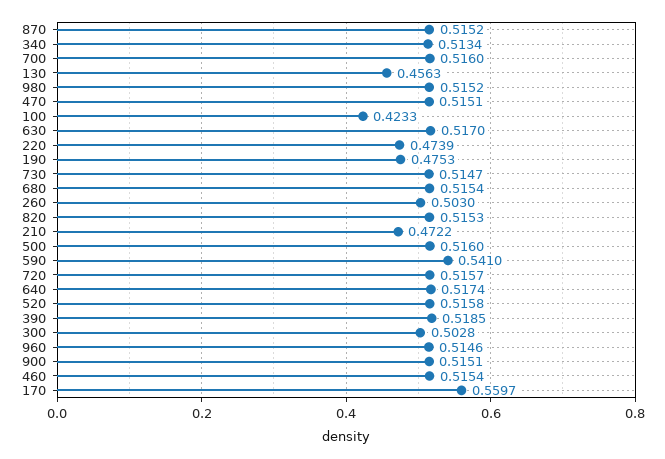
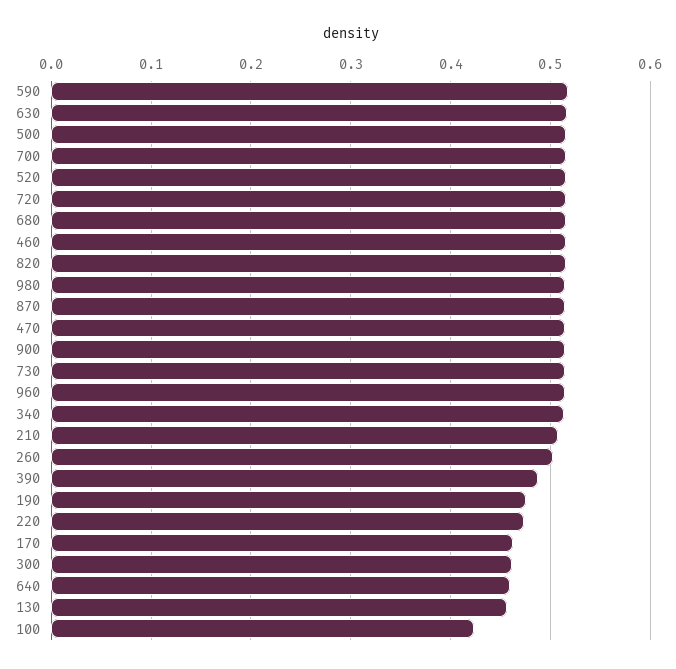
  {
    "870": 0.5152,
    "340": 0.5134,
    "700": 0.516,
    "130": 0.4563,
    "980": 0.5152,
    "470": 0.5151,
    "100": 0.4233,
    "630": 0.517,
    "220": 0.4739,
    "190": 0.4753,
    "730": 0.5147,
    "680": 0.5154,
    "260": 0.503,
    "820": 0.5153,
-   "210": 0.4722,
+   "210": 0.51,
    "500": 0.516,
-   "590": 0.541,
+   "590": 0.52,
    "720": 0.5157,
-   "640": 0.5174,
+   "640": 0.46,
    "520": 0.5158,
-   "390": 0.5185,
+   "390": 0.49,
-   "300": 0.5028,
+   "300": 0.46,
    "960": 0.5146,
    "900": 0.5151,
    "460": 0.5154,
-   "170": 0.5597
+   "170": 0.46
  }

